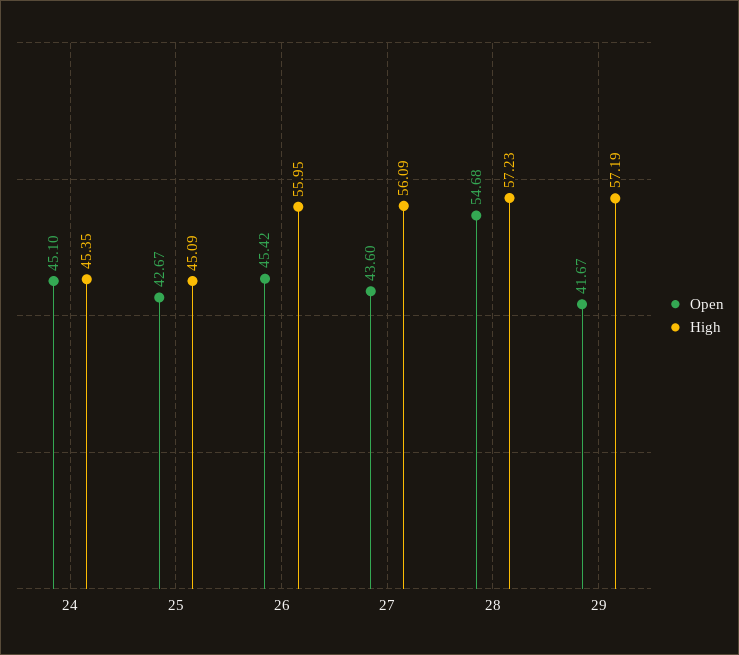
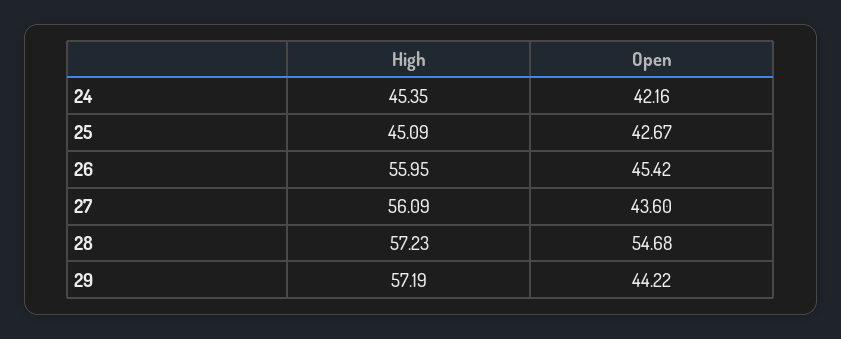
  {
    "Open": {
-     "24": 45.1,
+     "24": 42.16,
      "25": 42.67,
      "26": 45.42,
      "27": 43.6,
      "28": 54.68,
-     "29": 41.67
+     "29": 44.22
    },
    "High": {
      "24": 45.35,
      "25": 45.09,
      "26": 55.95,
      "27": 56.09,
      "28": 57.23,
      "29": 57.19
    }
  }

